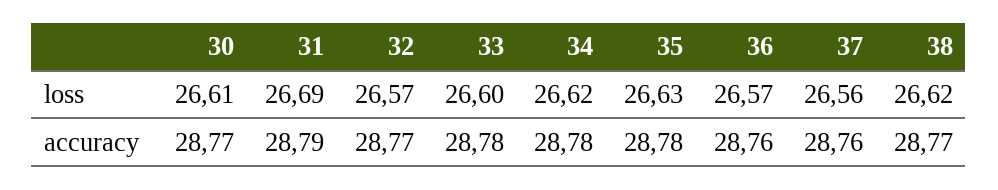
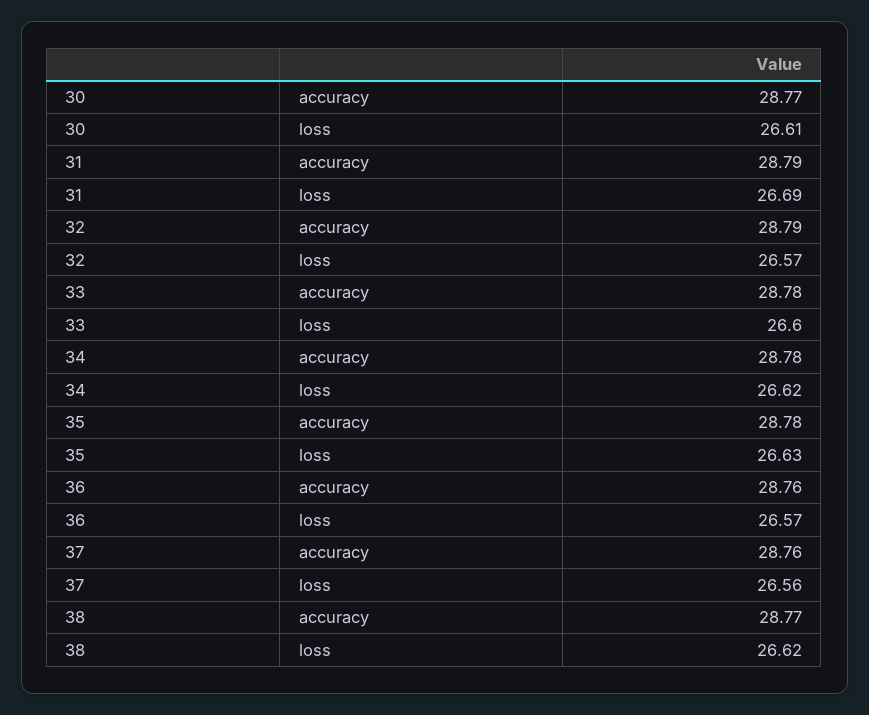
  {
    "30": {
      "loss": 26.61,
      "accuracy": 28.77
    },
    "31": {
      "loss": 26.69,
      "accuracy": 28.79
    },
    "32": {
      "loss": 26.57,
-     "accuracy": 28.77
+     "accuracy": 28.79
    },
    "33": {
      "loss": 26.6,
      "accuracy": 28.78
    },
    "34": {
      "loss": 26.62,
      "accuracy": 28.78
    },
    "35": {
      "loss": 26.63,
      "accuracy": 28.78
    },
    "36": {
      "loss": 26.57,
      "accuracy": 28.76
    },
    "37": {
      "loss": 26.56,
      "accuracy": 28.76
    },
    "38": {
      "loss": 26.62,
      "accuracy": 28.77
    }
  }

